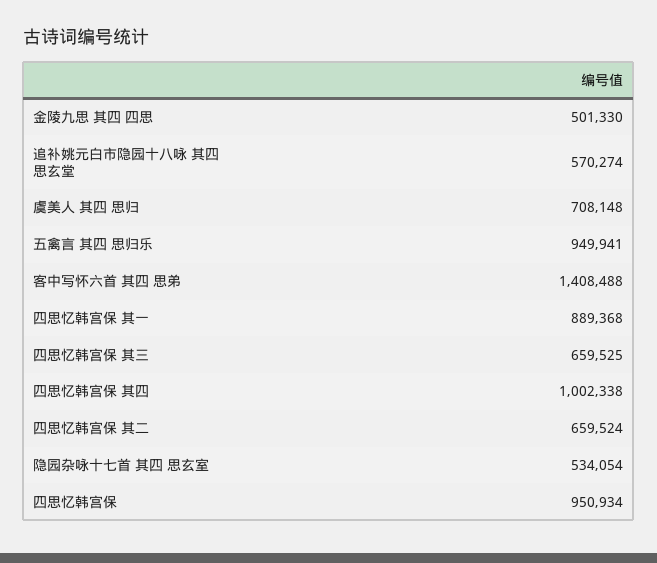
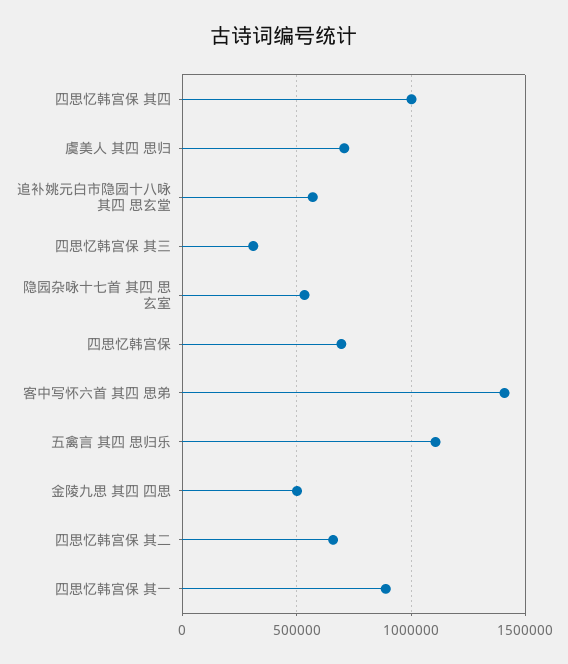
  {
    "金陵九思 其四 四思": 501330,
    "追补姚元白市隐园十八咏 其四 思玄堂": 570274,
    "虞美人 其四 思归": 708148,
-   "五禽言 其四 思归乐": 949941,
+   "五禽言 其四 思归乐": 1100000,
    "客中写怀六首 其四 思弟": 1408488,
    "四思忆韩宫保 其一": 889368,
-   "四思忆韩宫保 其三": 659525,
+   "四思忆韩宫保 其三": 300000,
    "四思忆韩宫保 其四": 1002338,
    "四思忆韩宫保 其二": 659524,
    "隐园杂咏十七首 其四 思玄室": 534054,
-   "四思忆韩宫保": 950934
+   "四思忆韩宫保": 700000
  }

